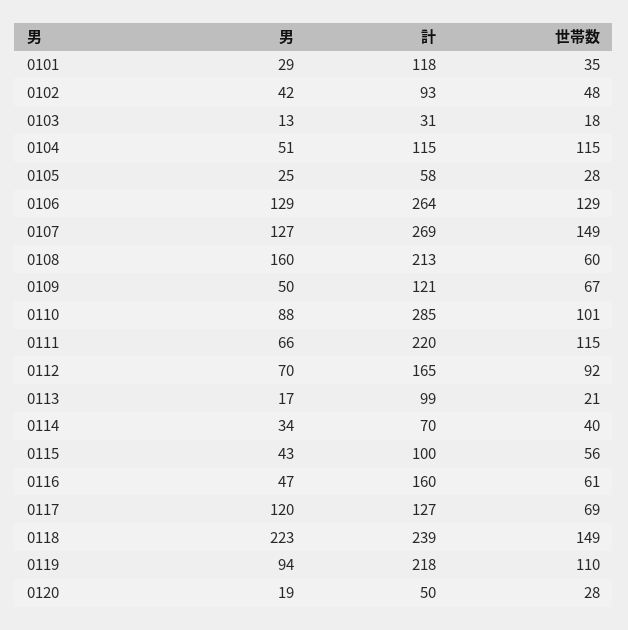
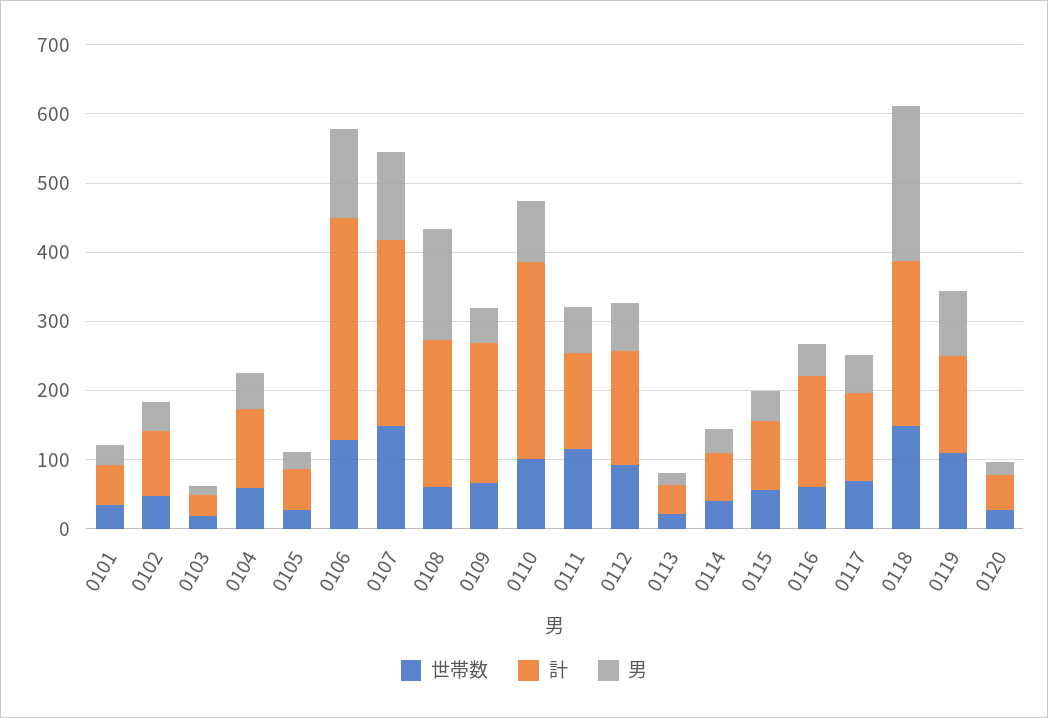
  {
    "男": {
      "0101": 29,
      "0102": 42,
      "0103": 13,
      "0104": 51,
      "0105": 25,
      "0106": 129,
      "0107": 127,
      "0108": 160,
      "0109": 50,
      "0110": 88,
      "0111": 66,
      "0112": 70,
      "0113": 17,
      "0114": 34,
      "0115": 43,
      "0116": 47,
-     "0117": 120,
+     "0117": 60,
      "0118": 223,
      "0119": 94,
      "0120": 19
    },
    "計": {
-     "0101": 118,
+     "0101": 60,
      "0102": 93,
      "0103": 31,
      "0104": 115,
      "0105": 58,
-     "0106": 264,
+     "0106": 320,
      "0107": 269,
      "0108": 213,
-     "0109": 121,
+     "0109": 200,
      "0110": 285,
-     "0111": 220,
+     "0111": 140,
      "0112": 165,
-     "0113": 99,
+     "0113": 40,
      "0114": 70,
      "0115": 100,
      "0116": 160,
      "0117": 127,
      "0118": 239,
-     "0119": 218,
+     "0119": 140,
      "0120": 50
    },
    "世帯数": {
      "0101": 35,
      "0102": 48,
      "0103": 18,
-     "0104": 115,
+     "0104": 60,
      "0105": 28,
      "0106": 129,
      "0107": 149,
      "0108": 60,
      "0109": 67,
      "0110": 101,
      "0111": 115,
      "0112": 92,
      "0113": 21,
      "0114": 40,
      "0115": 56,
      "0116": 61,
      "0117": 69,
      "0118": 149,
      "0119": 110,
      "0120": 28
    }
  }

